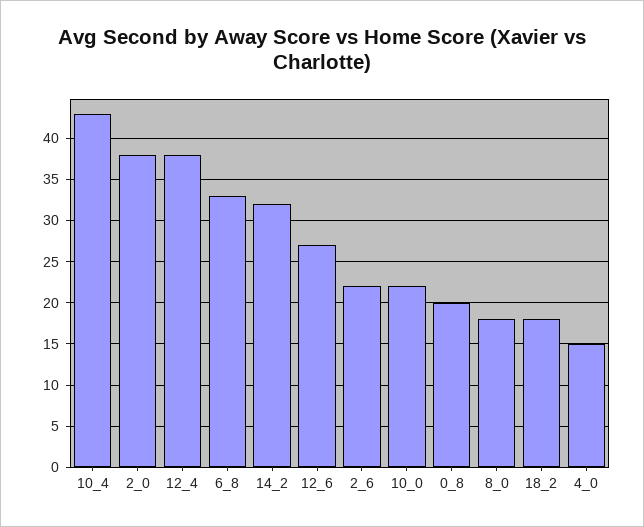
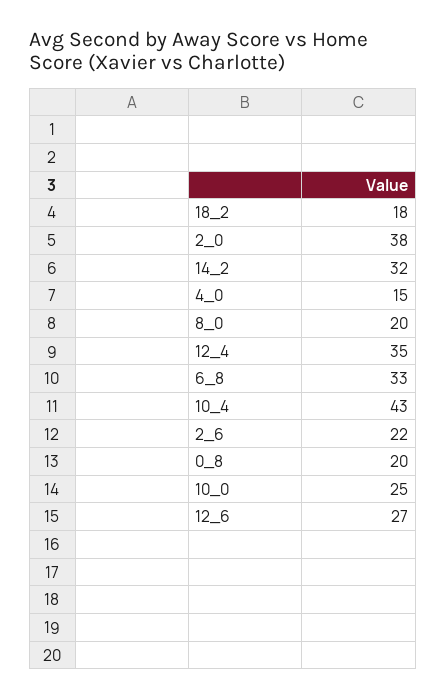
  {
    "10_4": 43,
    "2_0": 38,
-   "12_4": 38,
+   "12_4": 35,
    "6_8": 33,
    "14_2": 32,
    "12_6": 27,
    "2_6": 22,
-   "10_0": 22,
+   "10_0": 25,
    "0_8": 20,
-   "8_0": 18,
+   "8_0": 20,
    "18_2": 18,
    "4_0": 15
  }

